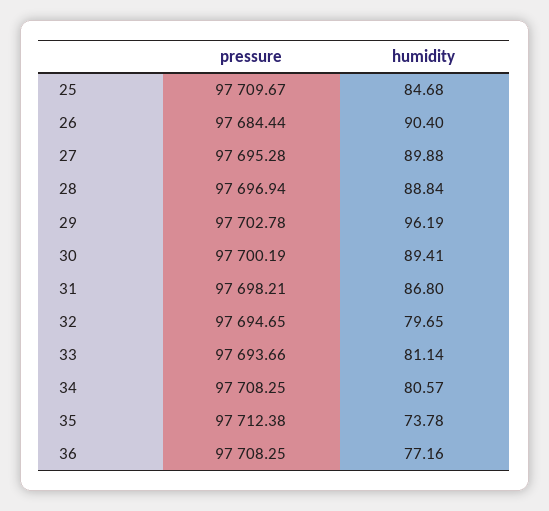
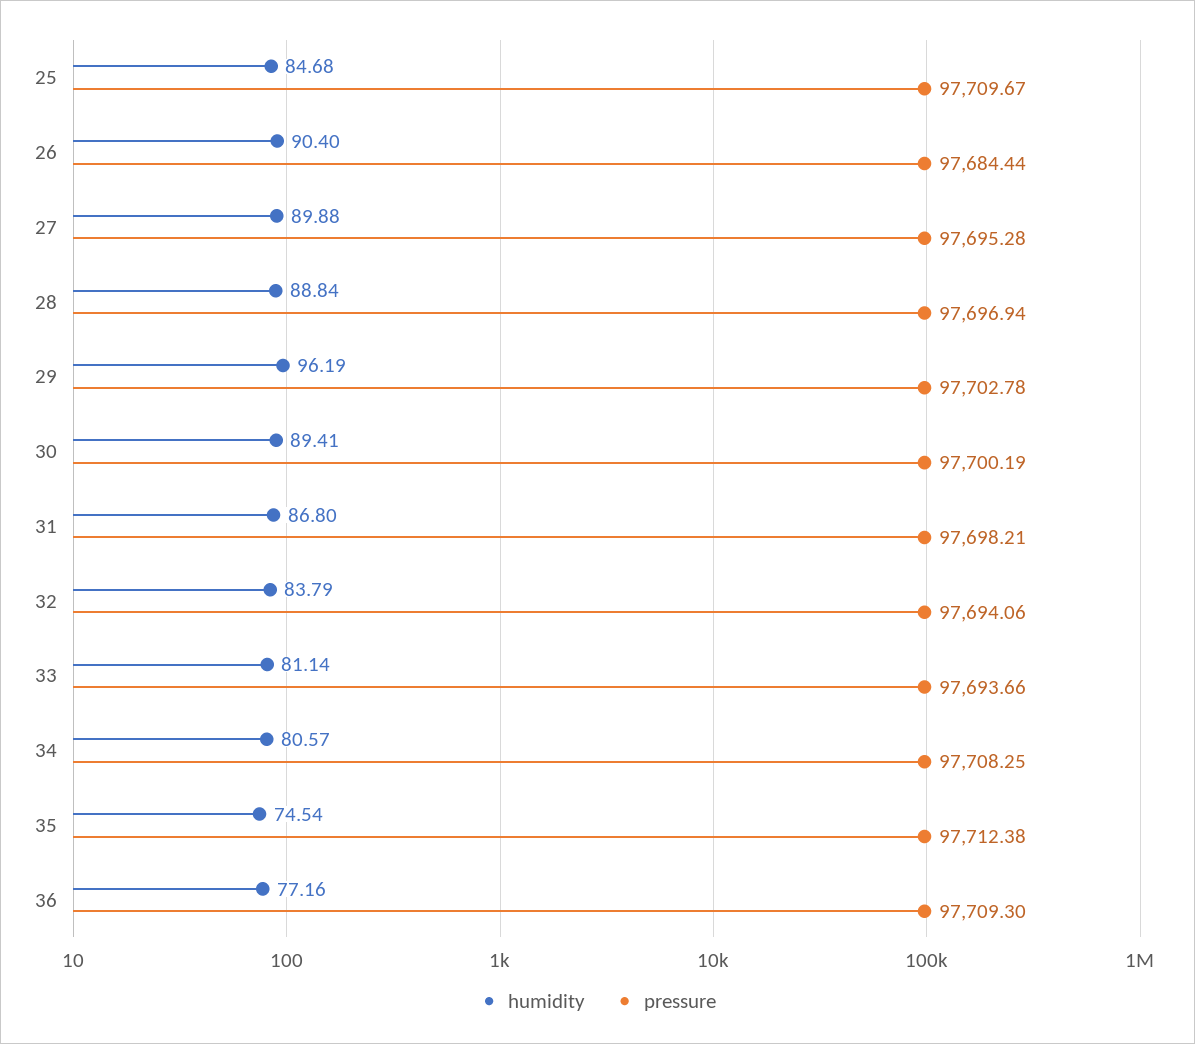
  {
    "pressure": {
      "25": 97709.67,
      "26": 97684.44,
      "27": 97695.28,
      "28": 97696.94,
      "29": 97702.78,
      "30": 97700.19,
      "31": 97698.21,
-     "32": 97694.65,
+     "32": 97694.06,
      "33": 97693.66,
      "34": 97708.25,
      "35": 97712.38,
-     "36": 97708.25
+     "36": 97709.3
    },
    "humidity": {
      "25": 84.68,
      "26": 90.4,
      "27": 89.88,
      "28": 88.84,
      "29": 96.19,
      "30": 89.41,
      "31": 86.8,
-     "32": 79.65,
+     "32": 83.79,
      "33": 81.14,
      "34": 80.57,
-     "35": 73.78,
+     "35": 74.54,
      "36": 77.16
    }
  }

